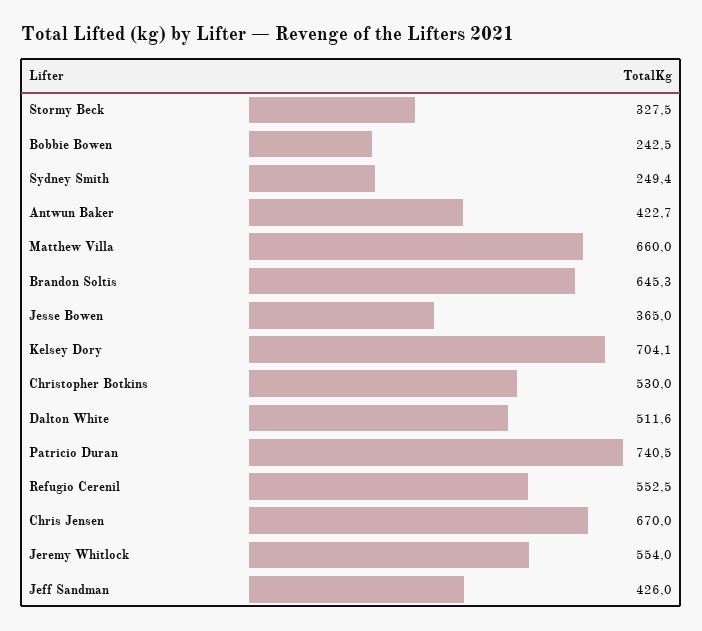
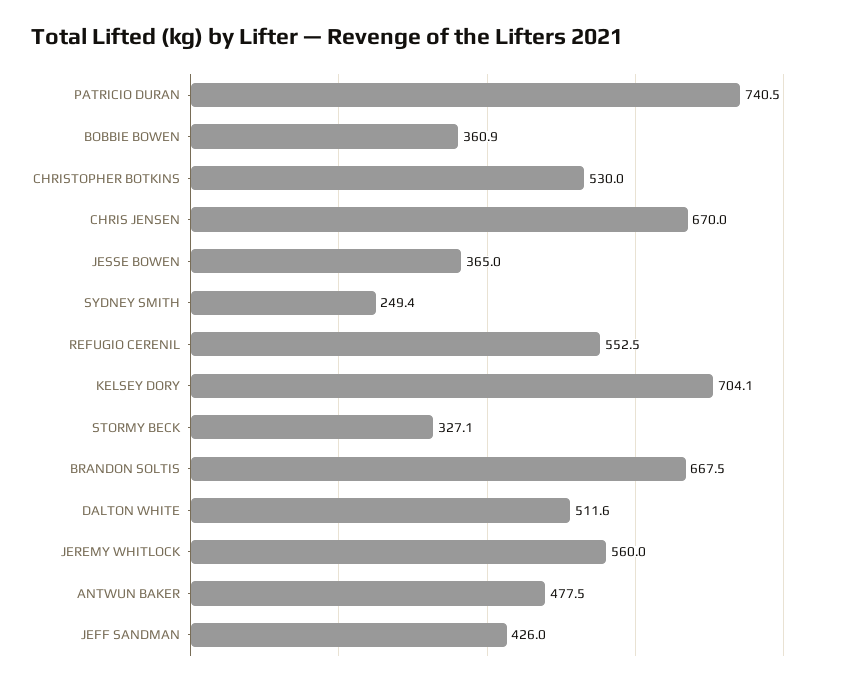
  {
-   "Stormy Beck": 327.5,
+   "Stormy Beck": 327.1,
-   "Bobbie Bowen": 242.5,
+   "Bobbie Bowen": 360.9,
    "Sydney Smith": 249.4,
-   "Antwun Baker": 422.7,
+   "Antwun Baker": 477.5,
-   "Matthew Villa": 660,
-   "Brandon Soltis": 645.3,
+   "Brandon Soltis": 667.5,
    "Jesse Bowen": 365,
    "Kelsey Dory": 704.1,
    "Christopher Botkins": 530,
    "Dalton White": 511.6,
    "Patricio Duran": 740.5,
    "Refugio Cerenil": 552.5,
    "Chris Jensen": 670,
-   "Jeremy Whitlock": 554,
+   "Jeremy Whitlock": 560,
    "Jeff Sandman": 426
  }

